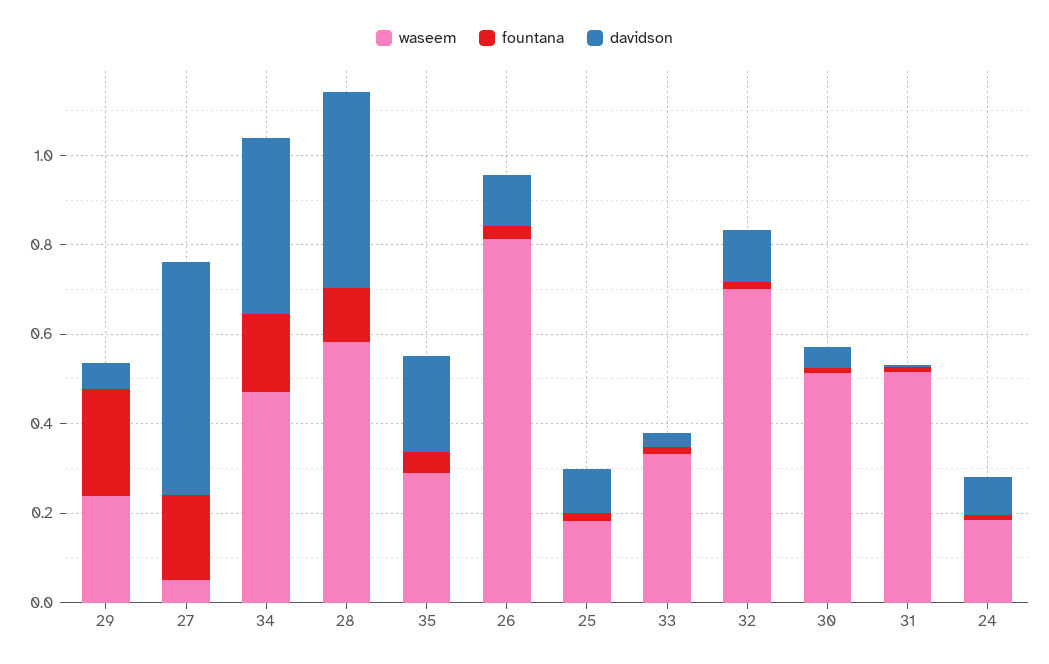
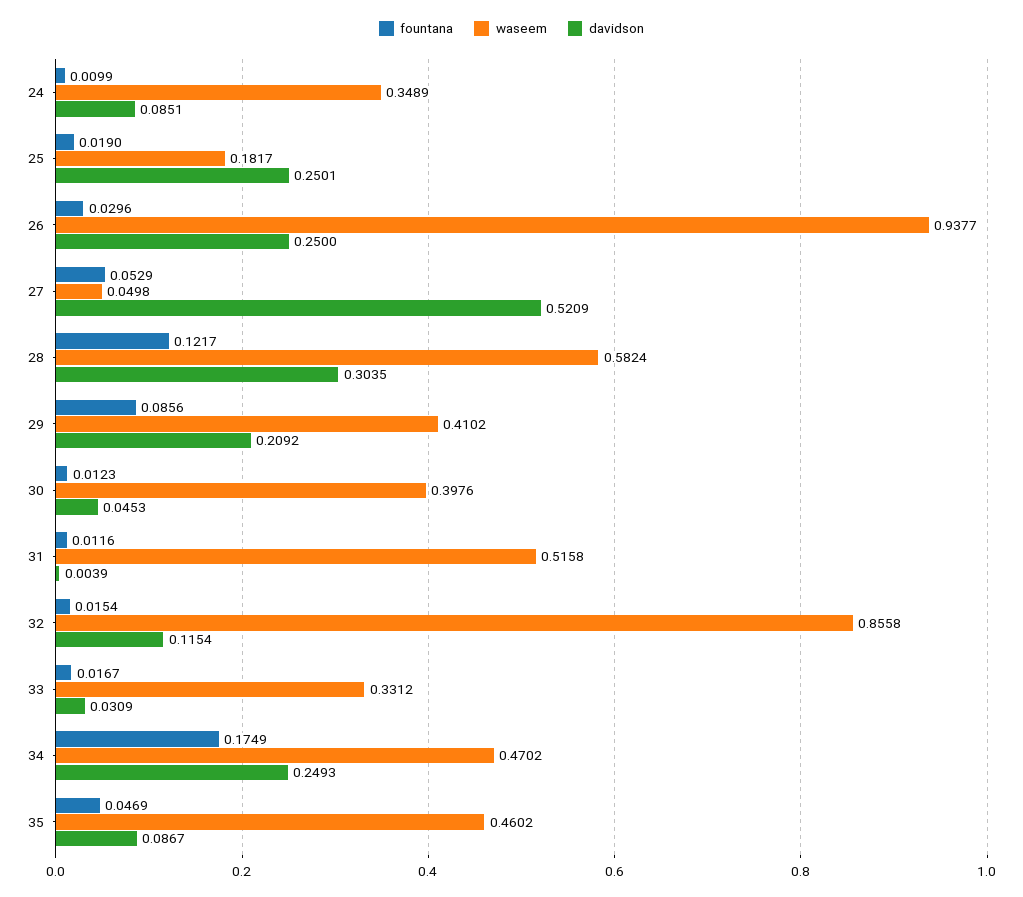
  {
    "waseem": {
-     "29": 0.25,
+     "29": 0.4102,
      "27": 0.0498,
      "34": 0.4702,
      "28": 0.5824,
-     "35": 0.3,
+     "35": 0.4602,
-     "26": 0.8,
+     "26": 0.9377,
      "25": 0.1817,
      "33": 0.3312,
-     "32": 0.7,
+     "32": 0.8558,
-     "30": 0.5,
+     "30": 0.3976,
      "31": 0.5158,
-     "24": 0.2
+     "24": 0.3489
    },
    "fountana": {
-     "29": 0.25,
+     "29": 0.0856,
-     "27": 0.2,
+     "27": 0.0529,
      "34": 0.1749,
      "28": 0.1217,
      "35": 0.0469,
      "26": 0.0296,
      "25": 0.019,
      "33": 0.0167,
      "32": 0.0154,
      "30": 0.0123,
      "31": 0.0116,
      "24": 0.0099
    },
    "davidson": {
-     "29": 0.05,
+     "29": 0.2092,
      "27": 0.5209,
-     "34": 0.4,
+     "34": 0.2493,
-     "28": 0.45,
+     "28": 0.3035,
-     "35": 0.2,
+     "35": 0.0867,
-     "26": 0.1,
+     "26": 0.25,
-     "25": 0.1,
+     "25": 0.2501,
      "33": 0.0309,
      "32": 0.1154,
      "30": 0.0453,
      "31": 0.0039,
      "24": 0.0851
    }
  }

